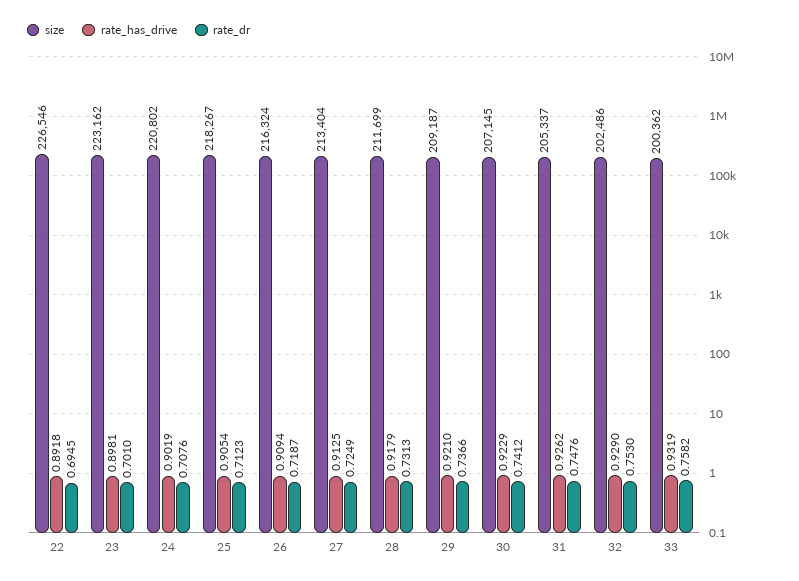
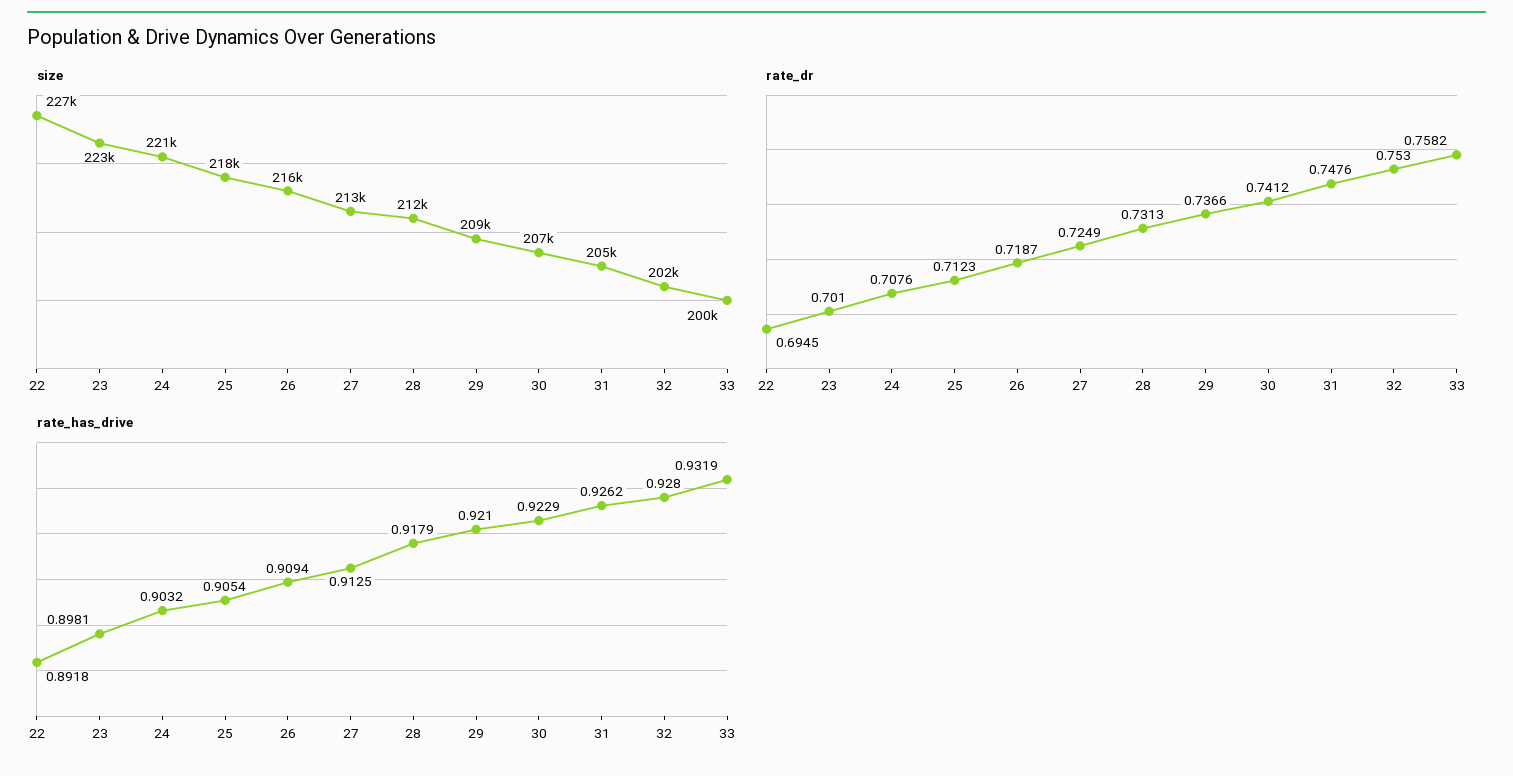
  {
    "size": {
      "22": 226546,
      "23": 223162,
      "24": 220802,
      "25": 218267,
      "26": 216324,
      "27": 213404,
      "28": 211699,
      "29": 209187,
      "30": 207145,
      "31": 205337,
      "32": 202486,
      "33": 200362
    },
    "rate_has_drive": {
      "22": 0.8918,
      "23": 0.8981,
-     "24": 0.9019,
+     "24": 0.9032,
      "25": 0.9054,
      "26": 0.9094,
      "27": 0.9125,
      "28": 0.9179,
      "29": 0.921,
      "30": 0.9229,
      "31": 0.9262,
-     "32": 0.929,
+     "32": 0.928,
      "33": 0.9319
    },
    "rate_dr": {
      "22": 0.6945,
      "23": 0.701,
      "24": 0.7076,
      "25": 0.7123,
      "26": 0.7187,
      "27": 0.7249,
      "28": 0.7313,
      "29": 0.7366,
      "30": 0.7412,
      "31": 0.7476,
      "32": 0.753,
      "33": 0.7582
    }
  }

